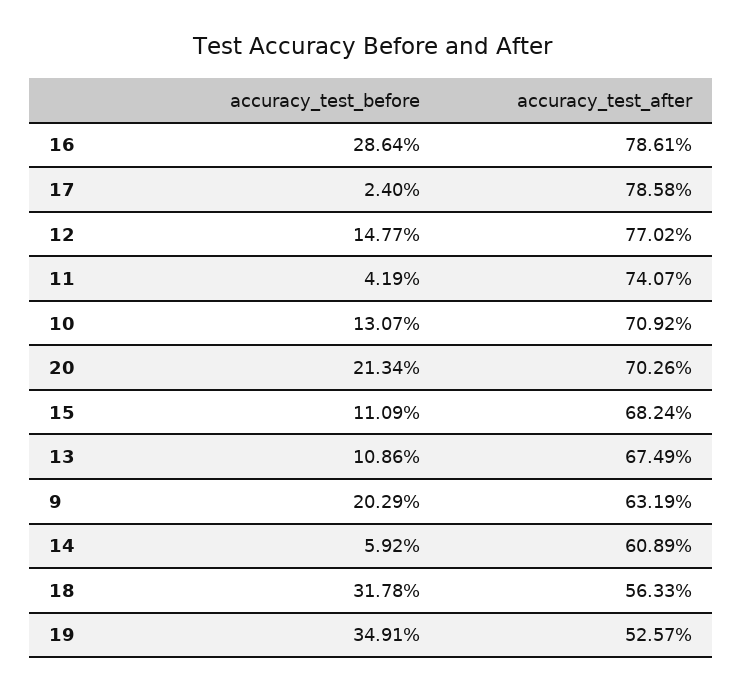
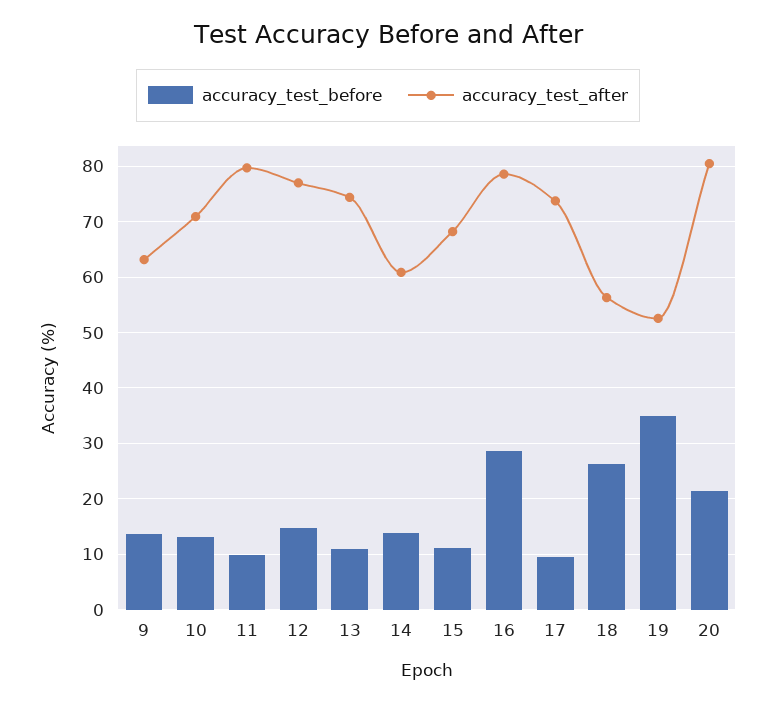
  {
    "accuracy_test_before": {
      "16": 28.64,
-     "17": 2.4,
+     "17": 10,
      "12": 14.77,
-     "11": 4.19,
+     "11": 10,
      "10": 13.07,
      "20": 21.34,
      "15": 11.09,
      "13": 10.86,
-     "9": 20.29,
+     "9": 14,
-     "14": 5.92,
+     "14": 14,
-     "18": 31.78,
+     "18": 26,
      "19": 34.91
    },
    "accuracy_test_after": {
      "16": 78.61,
-     "17": 78.58,
+     "17": 74,
      "12": 77.02,
-     "11": 74.07,
+     "11": 80,
      "10": 70.92,
-     "20": 70.26,
+     "20": 80,
      "15": 68.24,
-     "13": 67.49,
+     "13": 74,
      "9": 63.19,
      "14": 60.89,
      "18": 56.33,
      "19": 52.57
    }
  }

